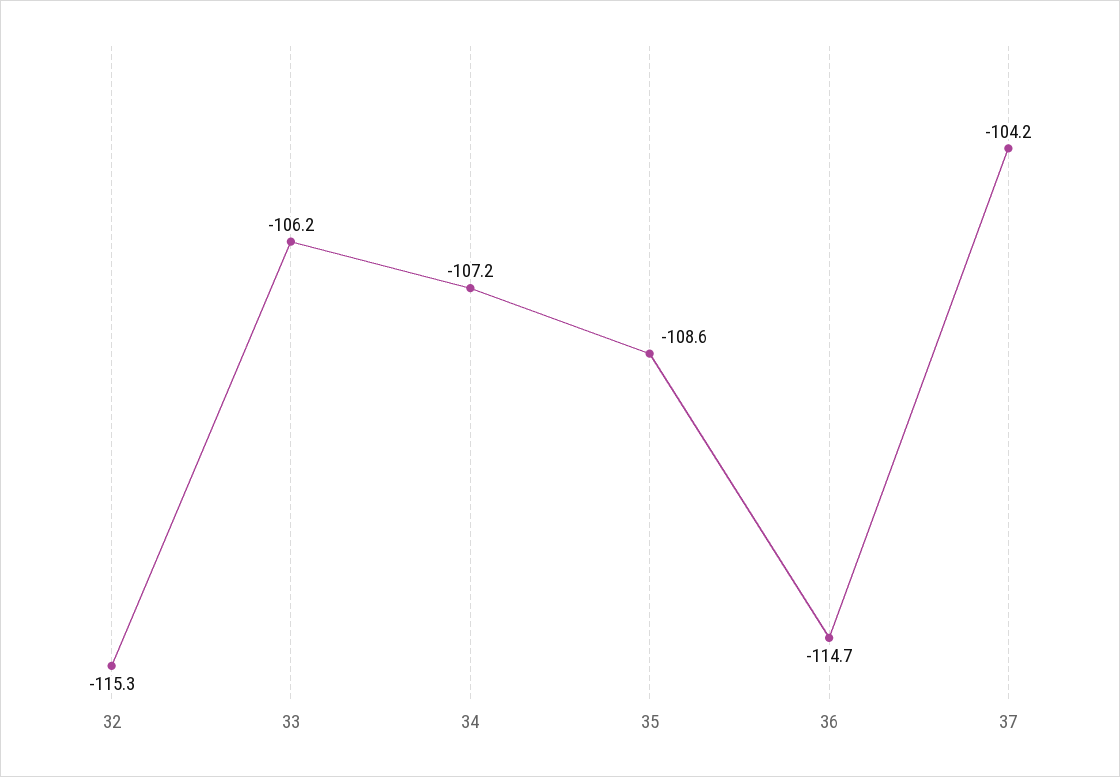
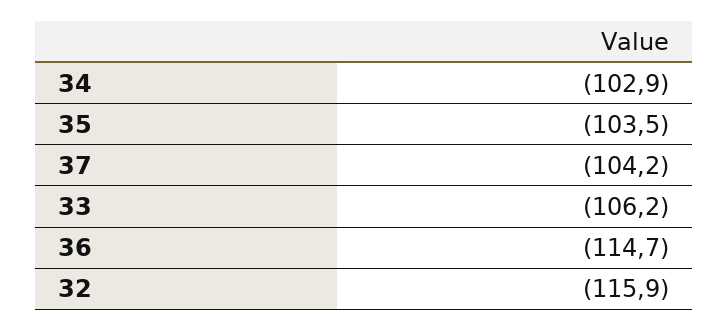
  {
-   "32": -115.3,
+   "32": -115.9,
    "33": -106.2,
-   "34": -107.2,
+   "34": -102.9,
-   "35": -108.6,
+   "35": -103.5,
    "36": -114.7,
    "37": -104.2
  }

